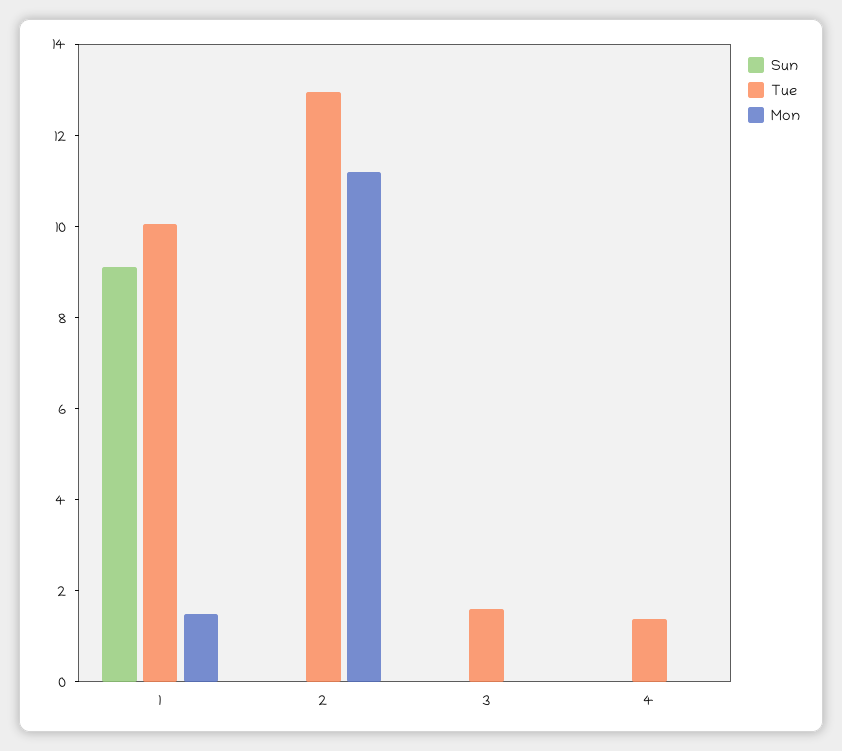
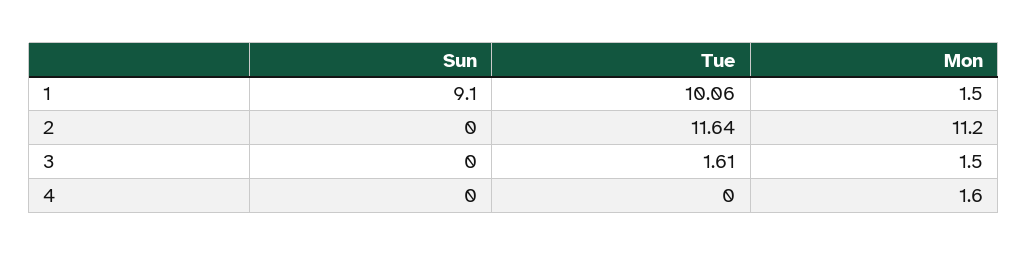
  {
    "Sun": {
      "1": 9.1,
      "2": 0,
      "3": 0,
      "4": 0
    },
    "Tue": {
      "1": 10.06,
-     "2": 13,
+     "2": 11.64,
      "3": 1.61,
-     "4": 1.5
+     "4": 0
    },
    "Mon": {
      "1": 1.5,
      "2": 11.2,
-     "3": 0,
+     "3": 1.5,
-     "4": 0
+     "4": 1.6
    }
  }

